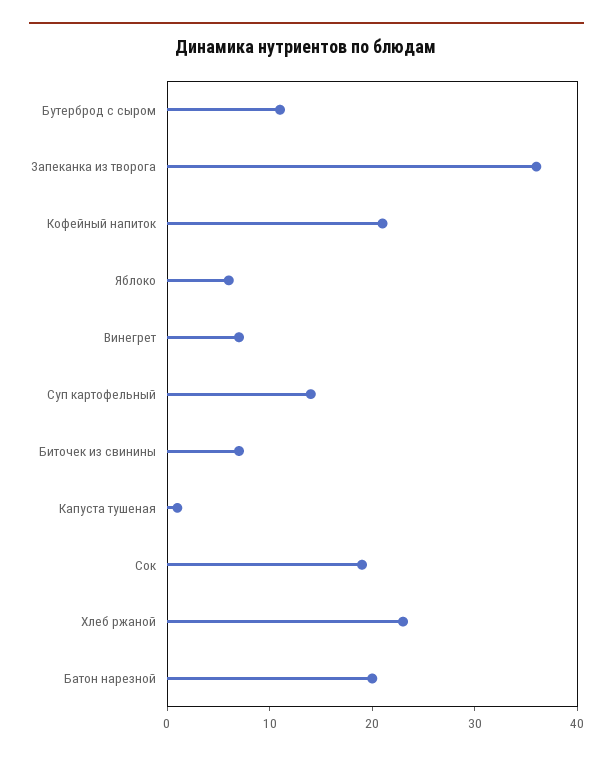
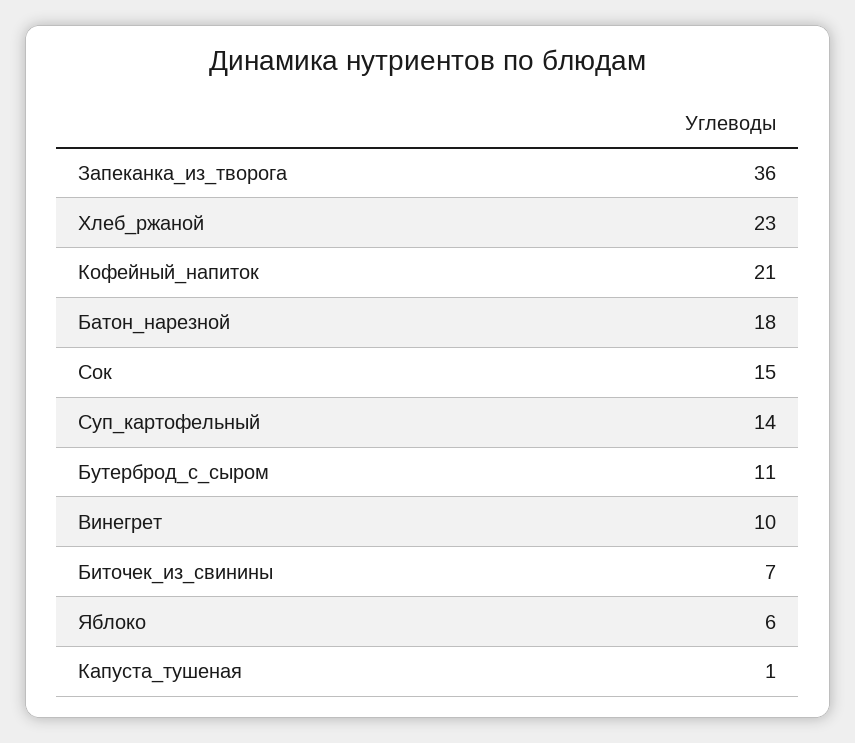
  {
    "Бутерброд с сыром": 11,
    "Запеканка из творога": 36,
    "Кофейный напиток": 21,
    "Яблоко": 6,
-   "Винегрет": 7,
+   "Винегрет": 10,
    "Суп картофельный": 14,
    "Биточек из свинины": 7,
    "Капуста тушеная": 1,
-   "Сок": 19,
+   "Сок": 15,
    "Хлеб ржаной": 23,
-   "Батон нарезной": 20
+   "Батон нарезной": 18
  }

